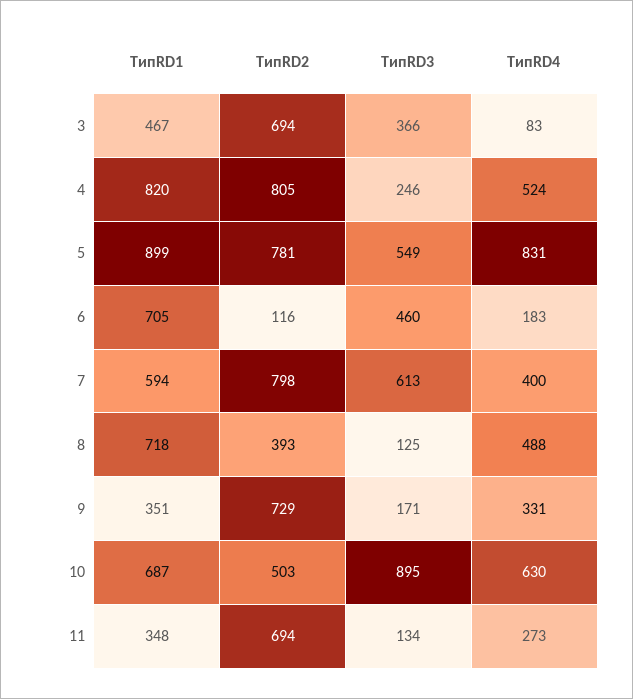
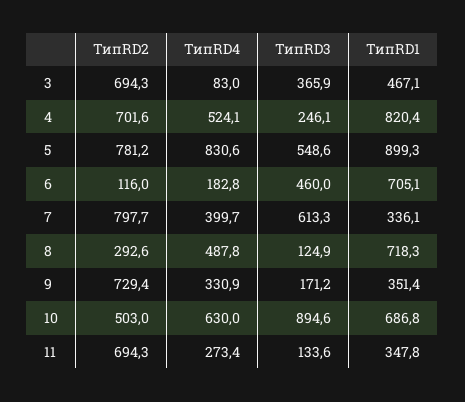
  {
    "ТипRD1": {
      "3": 467.1,
      "4": 820.4,
      "5": 899.3,
      "6": 705.1,
-     "7": 594,
+     "7": 336.1,
      "8": 718.3,
      "9": 351.4,
      "10": 686.8,
      "11": 347.8
    },
    "ТипRD2": {
      "3": 694.3,
-     "4": 805,
+     "4": 701.6,
      "5": 781.2,
      "6": 116,
      "7": 797.7,
-     "8": 393,
+     "8": 292.6,
      "9": 729.4,
      "10": 503,
      "11": 694.3
    },
    "ТипRD3": {
      "3": 365.9,
      "4": 246.1,
      "5": 548.6,
      "6": 460,
      "7": 613.3,
      "8": 124.9,
      "9": 171.2,
      "10": 894.6,
      "11": 133.6
    },
    "ТипRD4": {
      "3": 83,
      "4": 524.1,
      "5": 830.6,
      "6": 182.8,
      "7": 399.7,
      "8": 487.8,
      "9": 330.9,
      "10": 630,
      "11": 273.4
    }
  }

